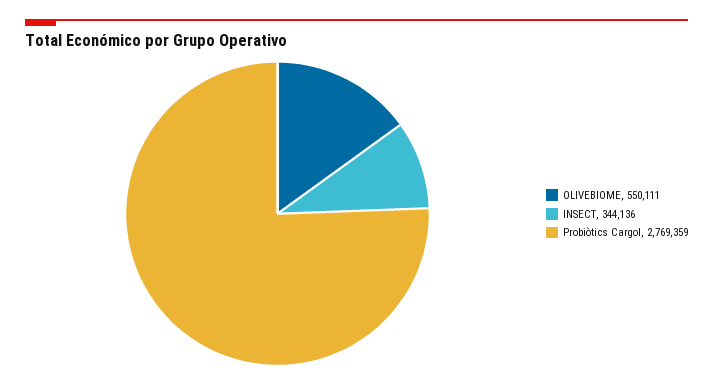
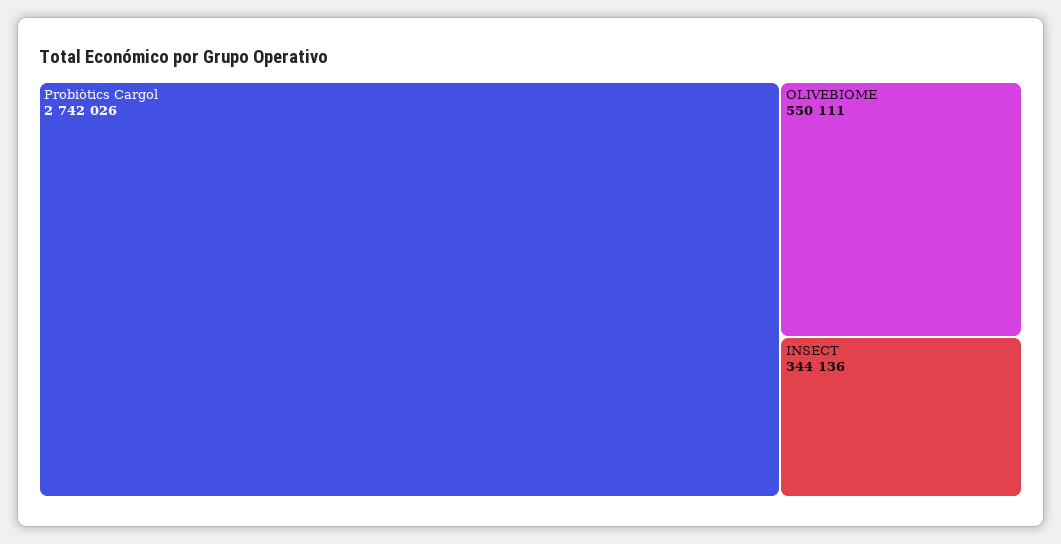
  {
    "OLIVEBIOME": 550111,
    "INSECT": 344136,
-   "Probiòtics Cargol": 2769359
+   "Probiòtics Cargol": 2742026
  }

